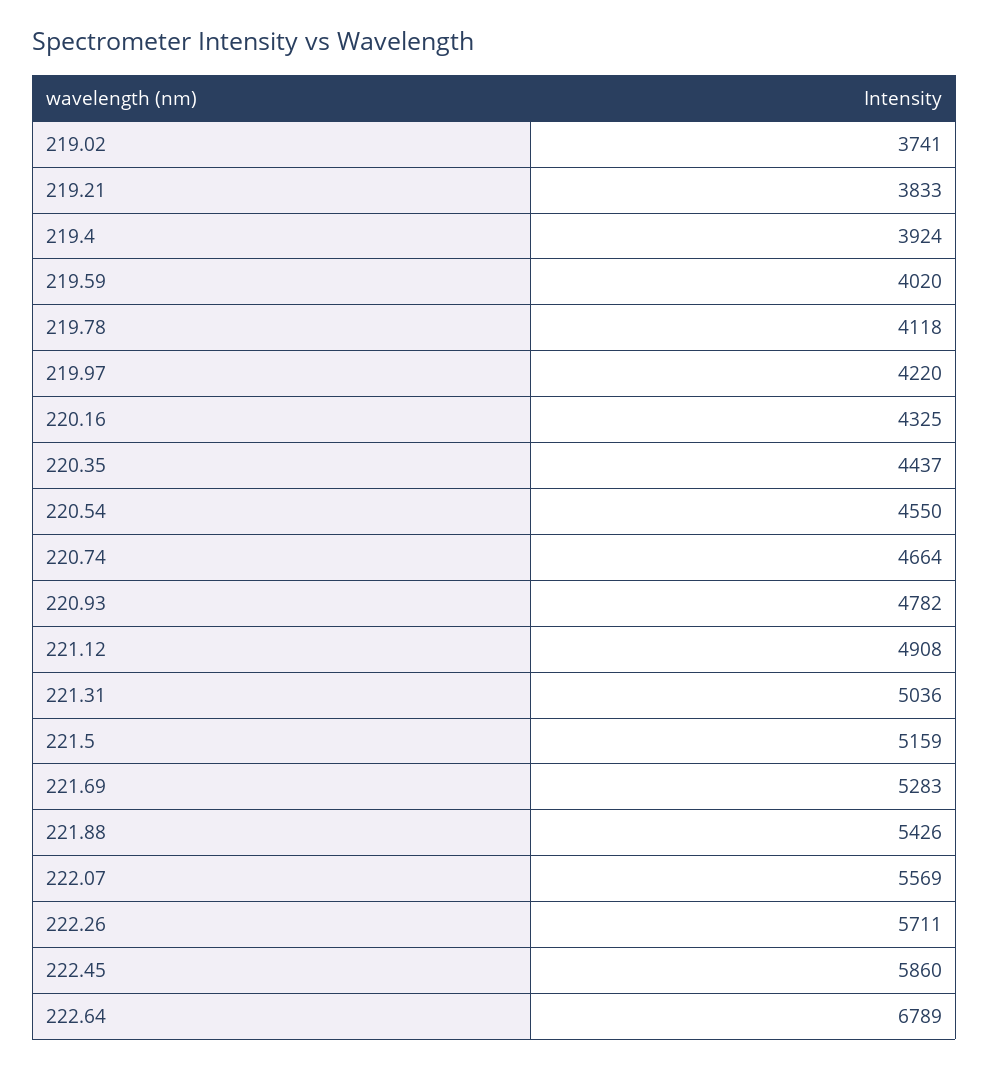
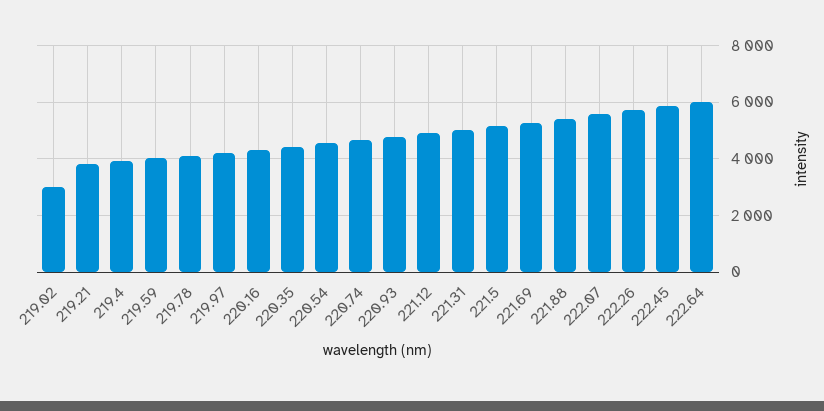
  {
-   "219.02": 3741,
+   "219.02": 3000,
    "219.21": 3833,
    "219.4": 3924,
    "219.59": 4020,
    "219.78": 4118,
    "219.97": 4220,
    "220.16": 4325,
    "220.35": 4437,
    "220.54": 4550,
    "220.74": 4664,
    "220.93": 4782,
    "221.12": 4908,
    "221.31": 5036,
    "221.5": 5159,
    "221.69": 5283,
    "221.88": 5426,
    "222.07": 5569,
    "222.26": 5711,
    "222.45": 5860,
-   "222.64": 6789
+   "222.64": 6000
  }

